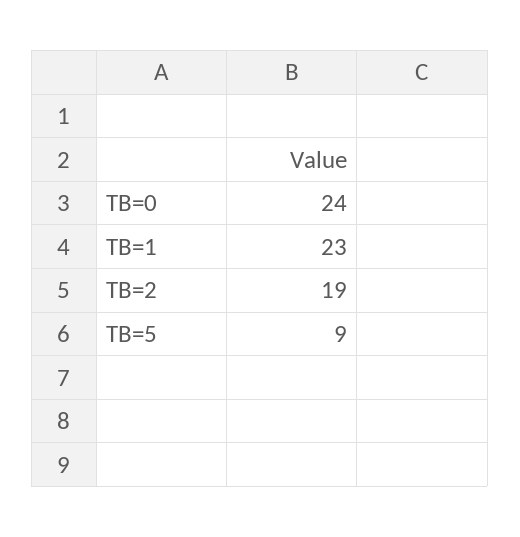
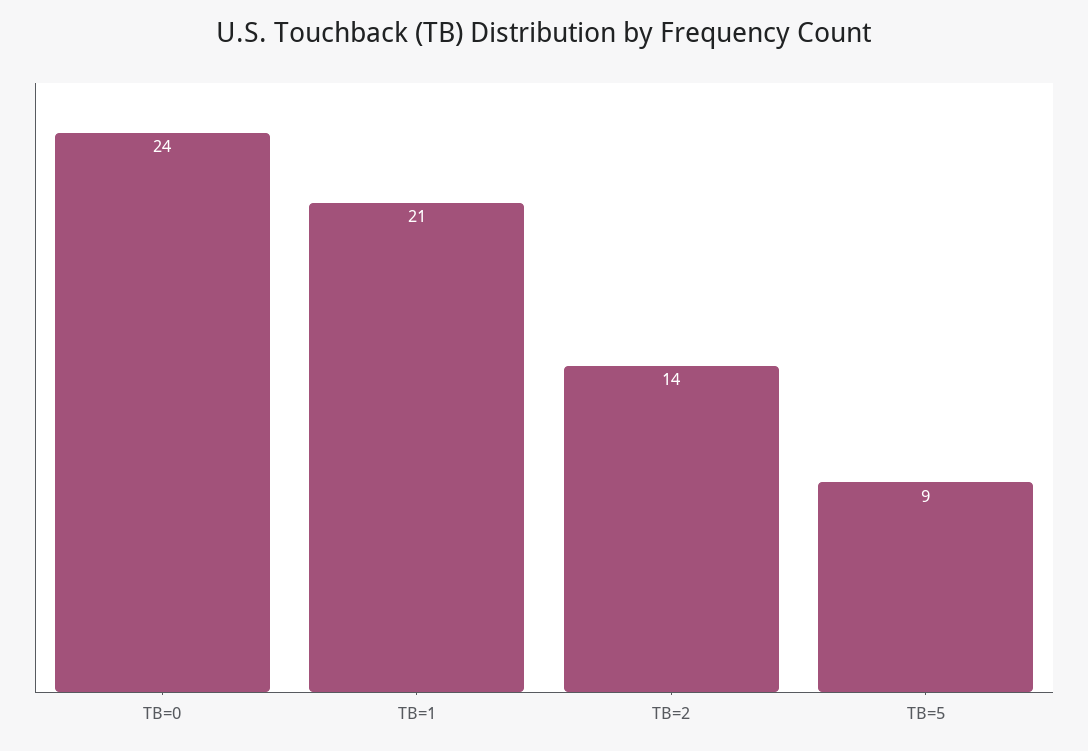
  {
    "TB=0": 24,
-   "TB=1": 23,
+   "TB=1": 21,
-   "TB=2": 19,
+   "TB=2": 14,
    "TB=5": 9
  }

